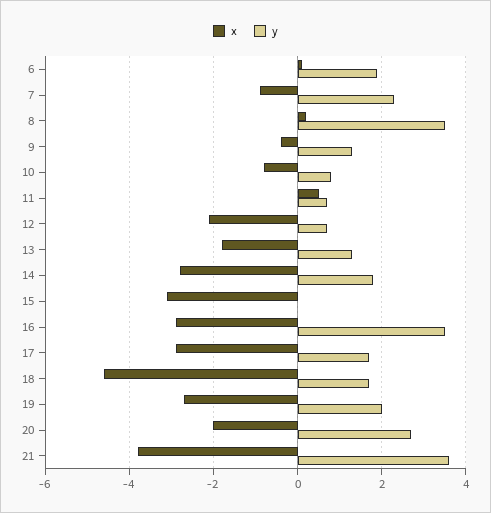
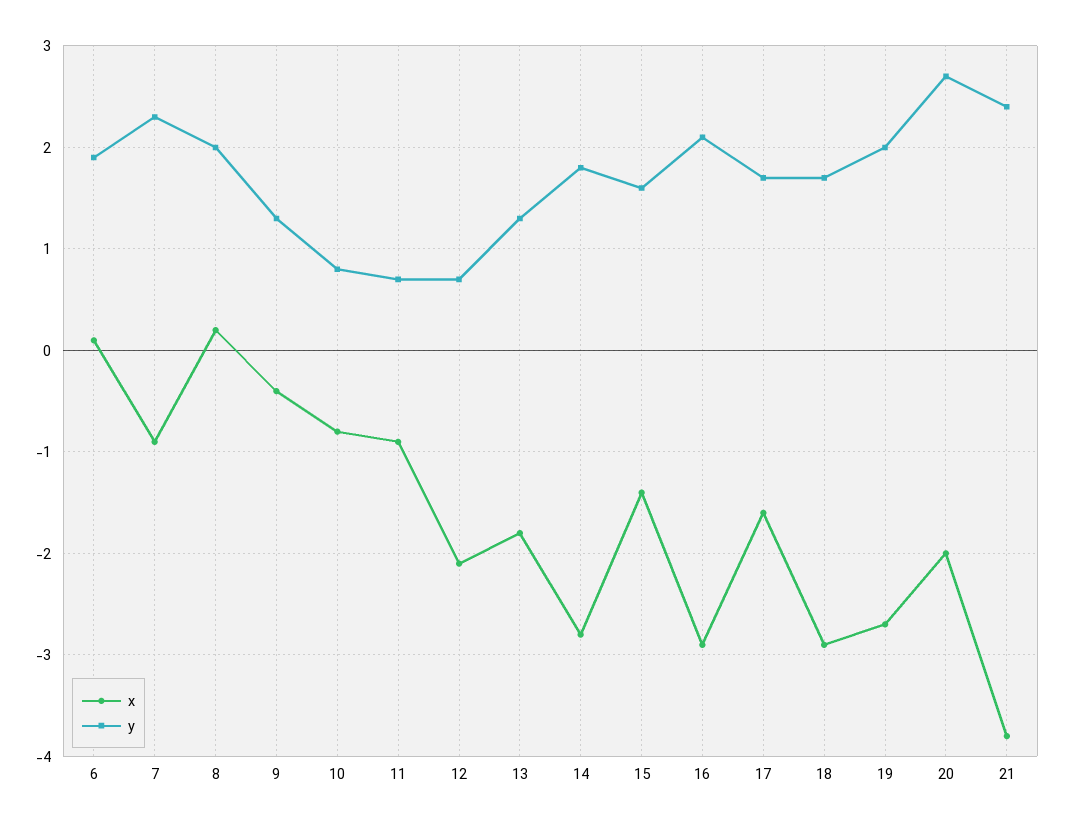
  {
    "x": {
      "6": 0.1,
      "7": -0.9,
      "8": 0.2,
      "9": -0.4,
      "10": -0.8,
-     "11": 0.5,
+     "11": -0.9,
      "12": -2.1,
      "13": -1.8,
      "14": -2.8,
-     "15": -3,
+     "15": -1.4,
      "16": -2.9,
-     "17": -3,
+     "17": -1.6,
-     "18": -4.5,
+     "18": -2.9,
      "19": -2.7,
      "20": -2,
      "21": -3.8
    },
    "y": {
      "6": 1.9,
      "7": 2.3,
-     "8": 3.5,
+     "8": 2,
      "9": 1.3,
      "10": 0.8,
      "11": 0.7,
      "12": 0.7,
      "13": 1.3,
      "14": 1.8,
-     "15": 0,
+     "15": 1.6,
-     "16": 3.5,
+     "16": 2.1,
      "17": 1.7,
      "18": 1.7,
      "19": 2,
      "20": 2.7,
-     "21": 3.5
+     "21": 2.4
    }
  }

